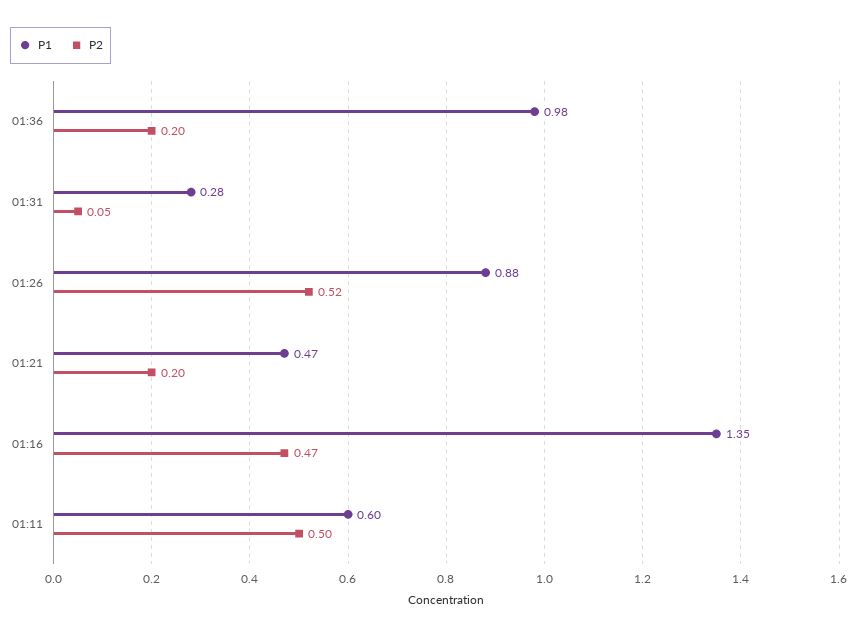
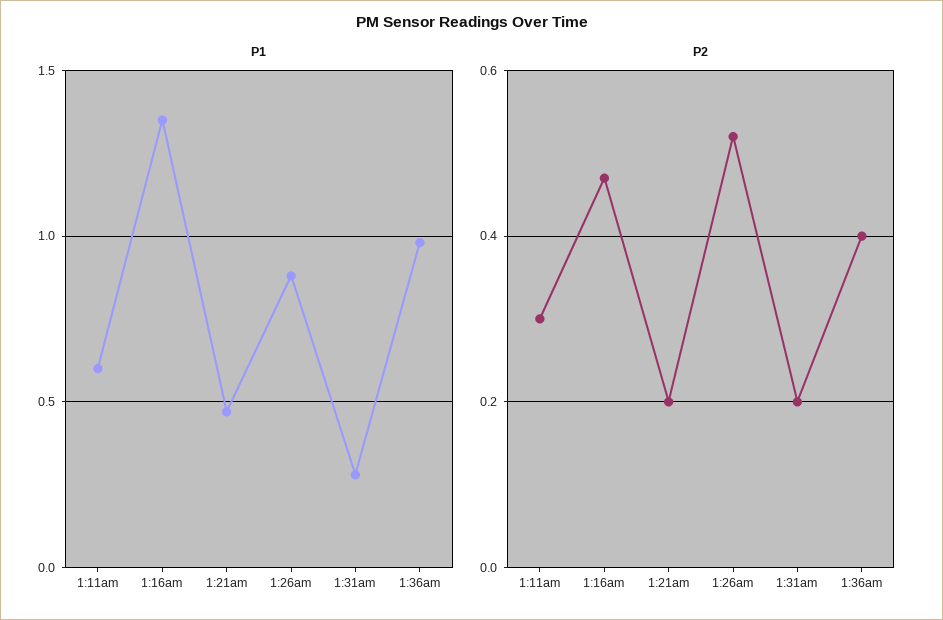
  {
    "P1": {
      "01:36": 0.98,
      "01:31": 0.28,
      "01:26": 0.88,
      "01:21": 0.47,
      "01:16": 1.35,
      "01:11": 0.6
    },
    "P2": {
-     "01:36": 0.2,
+     "01:36": 0.4,
-     "01:31": 0.05,
+     "01:31": 0.2,
      "01:26": 0.52,
      "01:21": 0.2,
      "01:16": 0.47,
-     "01:11": 0.5
+     "01:11": 0.3
    }
  }

